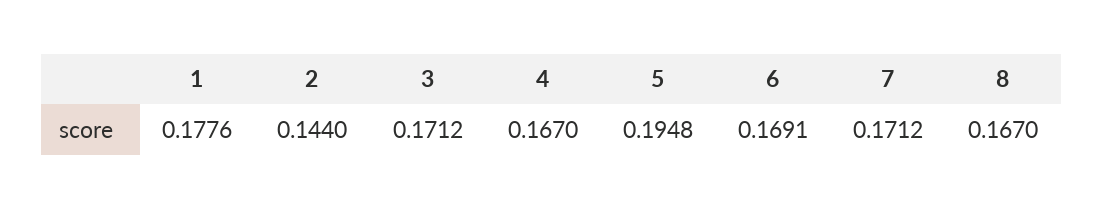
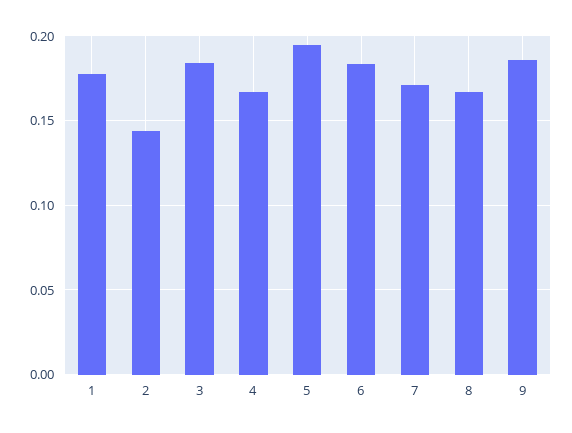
  {
    "1": 0.1776,
    "2": 0.144,
-   "3": 0.1712,
+   "3": 0.185,
    "4": 0.167,
    "5": 0.1948,
-   "6": 0.1691,
+   "6": 0.185,
    "7": 0.1712,
-   "8": 0.167
+   "8": 0.167,
+   "9": 0.185
  }

